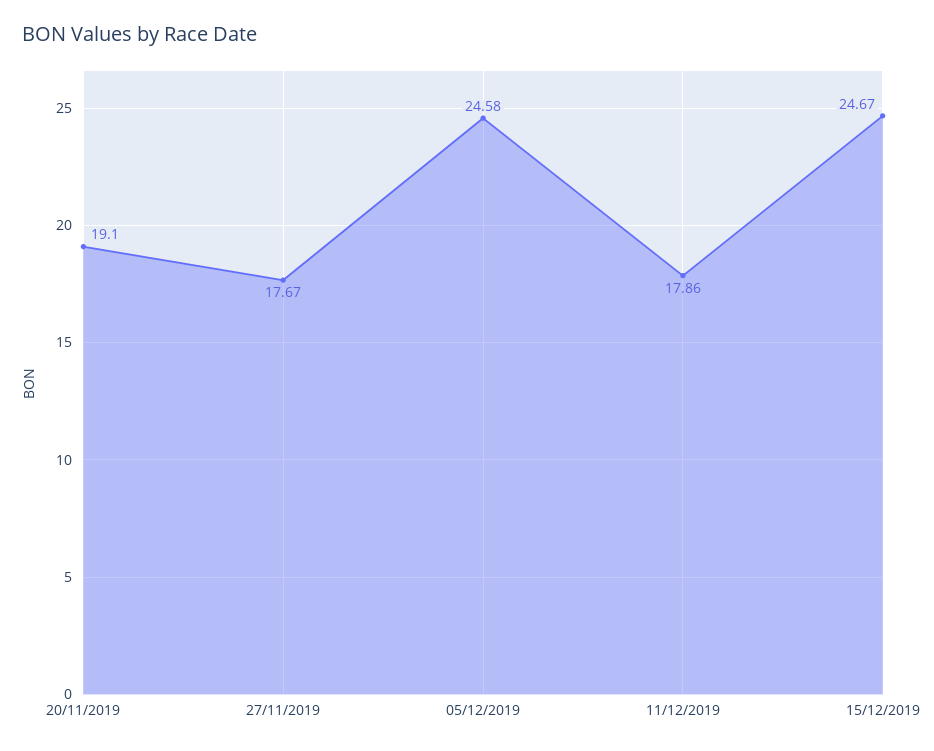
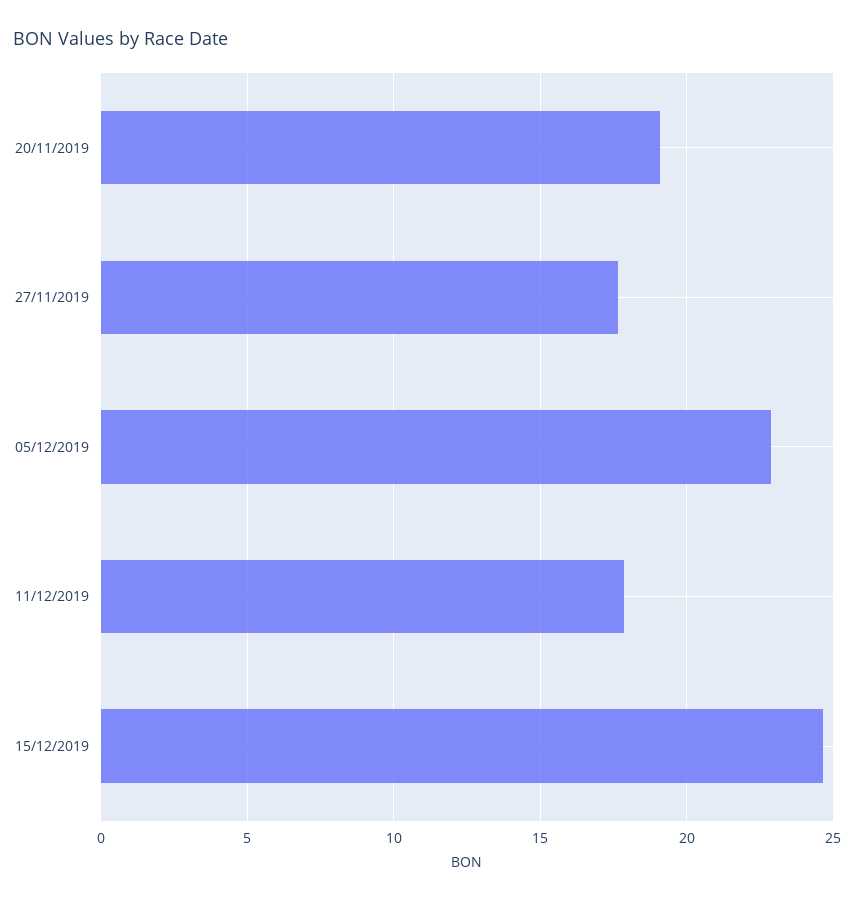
  {
    "20/11/2019": 19.1,
    "27/11/2019": 17.67,
-   "05/12/2019": 24.58,
+   "05/12/2019": 23,
    "11/12/2019": 17.86,
    "15/12/2019": 24.67
  }

